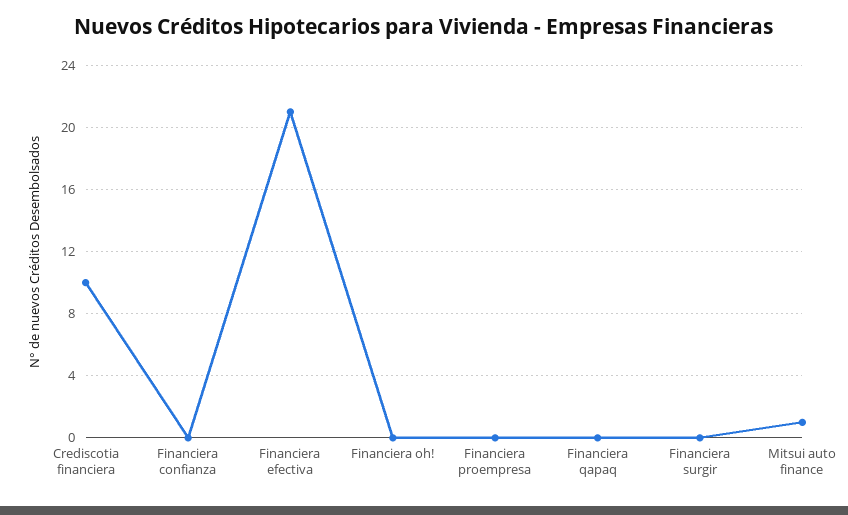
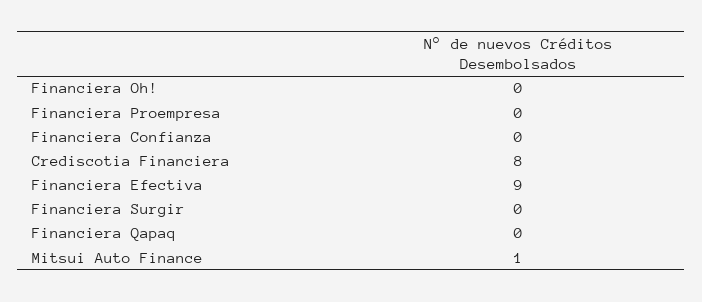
  {
-   "Crediscotia financiera": 10,
+   "Crediscotia financiera": 8,
    "Financiera confianza": 0,
-   "Financiera efectiva": 21,
+   "Financiera efectiva": 9,
    "Financiera oh!": 0,
    "Financiera proempresa": 0,
    "Financiera qapaq": 0,
    "Financiera surgir": 0,
    "Mitsui auto finance": 1
  }

